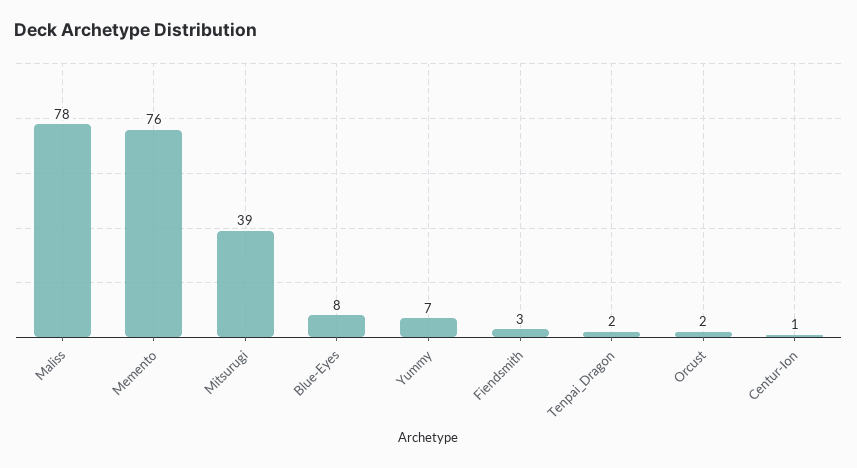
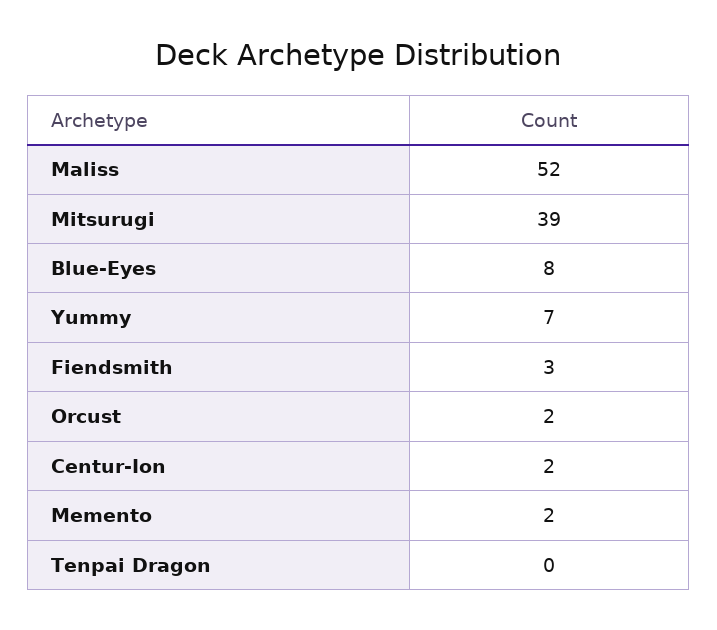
  {
-   "Maliss": 78,
+   "Maliss": 52,
-   "Memento": 76,
+   "Memento": 2,
    "Mitsurugi": 39,
    "Blue-Eyes": 8,
    "Yummy": 7,
    "Fiendsmith": 3,
-   "Tenpai_Dragon": 2,
+   "Tenpai_Dragon": 0,
    "Orcust": 2,
-   "Centur-Ion": 1
+   "Centur-Ion": 2
  }

